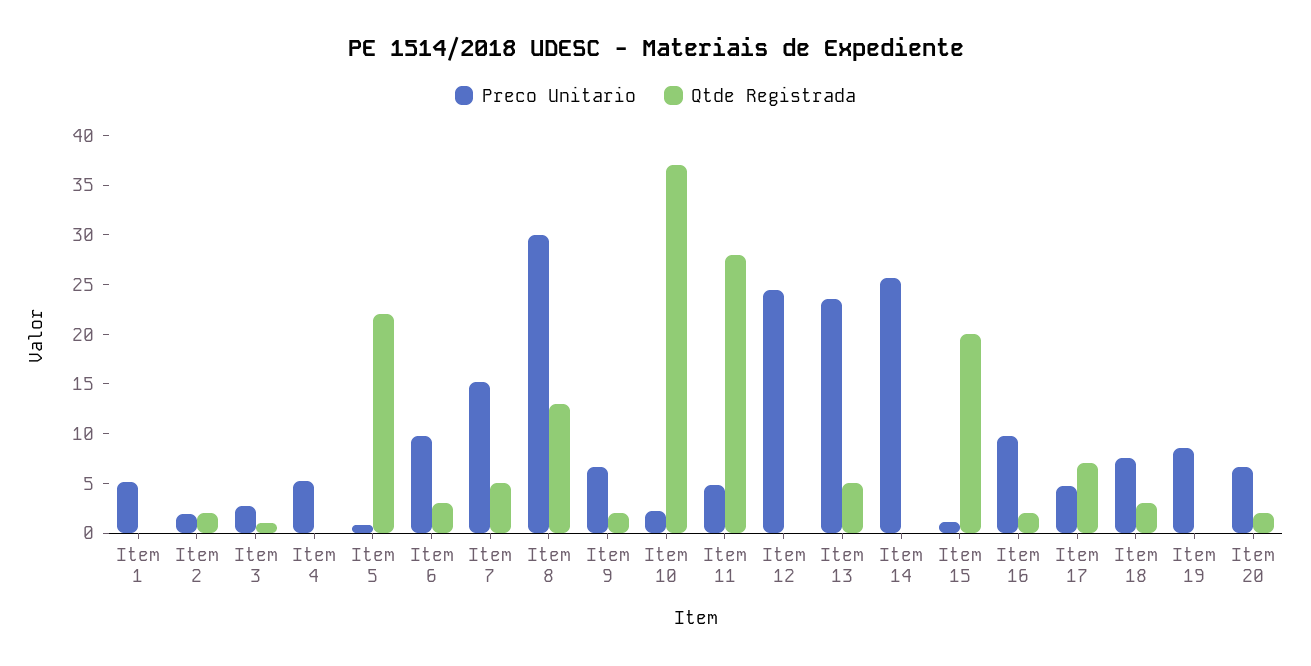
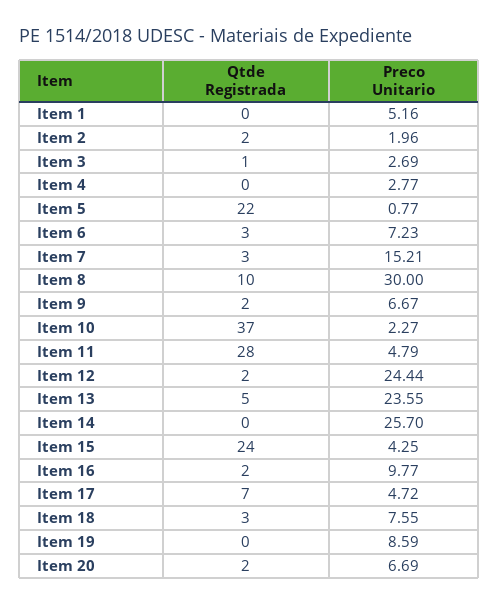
  {
    "Preco Unitario": {
      "Item 1": 5.16,
      "Item 2": 1.96,
      "Item 3": 2.69,
-     "Item 4": 5,
+     "Item 4": 2.77,
      "Item 5": 0.77,
-     "Item 6": 10,
+     "Item 6": 7.23,
      "Item 7": 15.21,
      "Item 8": 30,
      "Item 9": 6.67,
      "Item 10": 2.27,
      "Item 11": 4.79,
      "Item 12": 24.44,
      "Item 13": 23.55,
      "Item 14": 25.7,
-     "Item 15": 1,
+     "Item 15": 4.25,
      "Item 16": 9.77,
      "Item 17": 4.72,
      "Item 18": 7.55,
      "Item 19": 8.59,
      "Item 20": 6.69
    },
    "Qtde Registrada": {
      "Item 1": 0,
      "Item 2": 2,
      "Item 3": 1,
      "Item 4": 0,
      "Item 5": 22,
      "Item 6": 3,
-     "Item 7": 5,
+     "Item 7": 3,
-     "Item 8": 13,
+     "Item 8": 10,
      "Item 9": 2,
      "Item 10": 37,
      "Item 11": 28,
-     "Item 12": 0,
+     "Item 12": 2,
      "Item 13": 5,
      "Item 14": 0,
-     "Item 15": 20,
+     "Item 15": 24,
      "Item 16": 2,
      "Item 17": 7,
      "Item 18": 3,
      "Item 19": 0,
      "Item 20": 2
    }
  }

